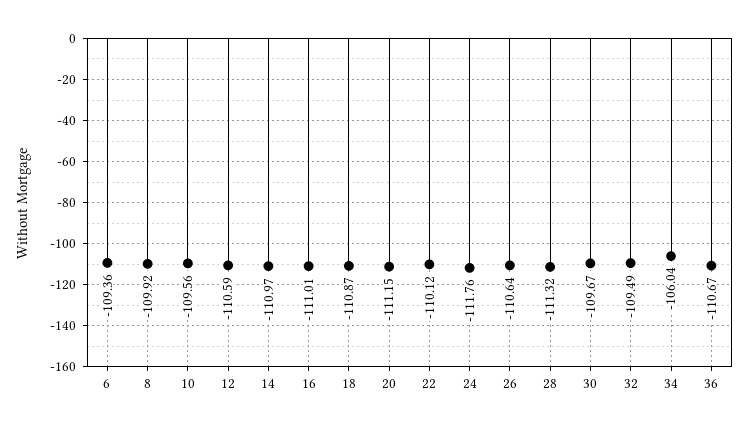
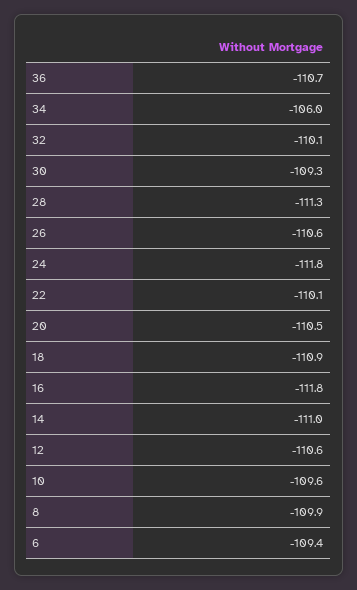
  {
    "6": -109.36,
    "8": -109.92,
    "10": -109.56,
    "12": -110.59,
    "14": -110.97,
-   "16": -111.01,
+   "16": -111.8,
    "18": -110.87,
-   "20": -111.15,
+   "20": -110.5,
    "22": -110.12,
    "24": -111.76,
    "26": -110.64,
    "28": -111.32,
-   "30": -109.67,
+   "30": -109.3,
-   "32": -109.49,
+   "32": -110.1,
    "34": -106.04,
    "36": -110.67
  }

